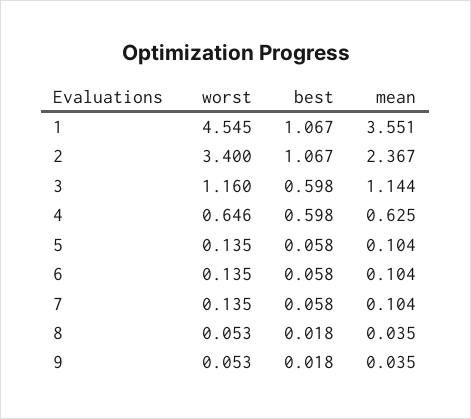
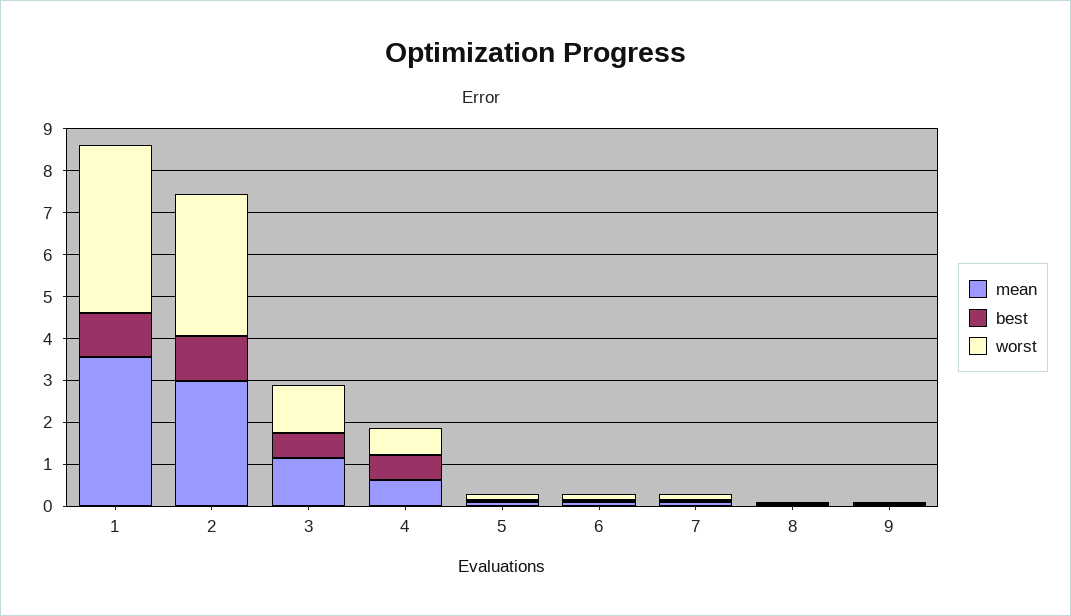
  {
    "worst": {
-     "1": 4.545,
+     "1": 4,
      "2": 3.4,
      "3": 1.16,
      "4": 0.646,
      "5": 0.135,
      "6": 0.135,
      "7": 0.135,
      "8": 0.053,
      "9": 0.053
    },
    "best": {
      "1": 1.067,
      "2": 1.067,
      "3": 0.598,
      "4": 0.598,
      "5": 0.058,
      "6": 0.058,
      "7": 0.058,
      "8": 0.018,
      "9": 0.018
    },
    "mean": {
      "1": 3.551,
-     "2": 2.367,
+     "2": 3,
      "3": 1.144,
      "4": 0.625,
      "5": 0.104,
      "6": 0.104,
      "7": 0.104,
      "8": 0.035,
      "9": 0.035
    }
  }

